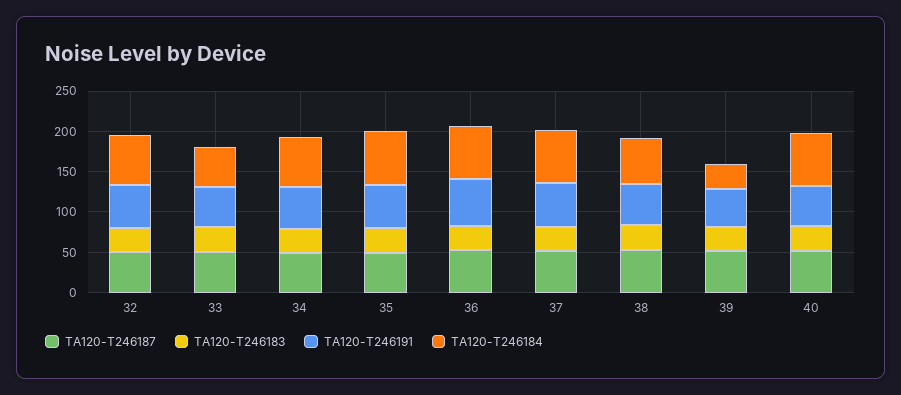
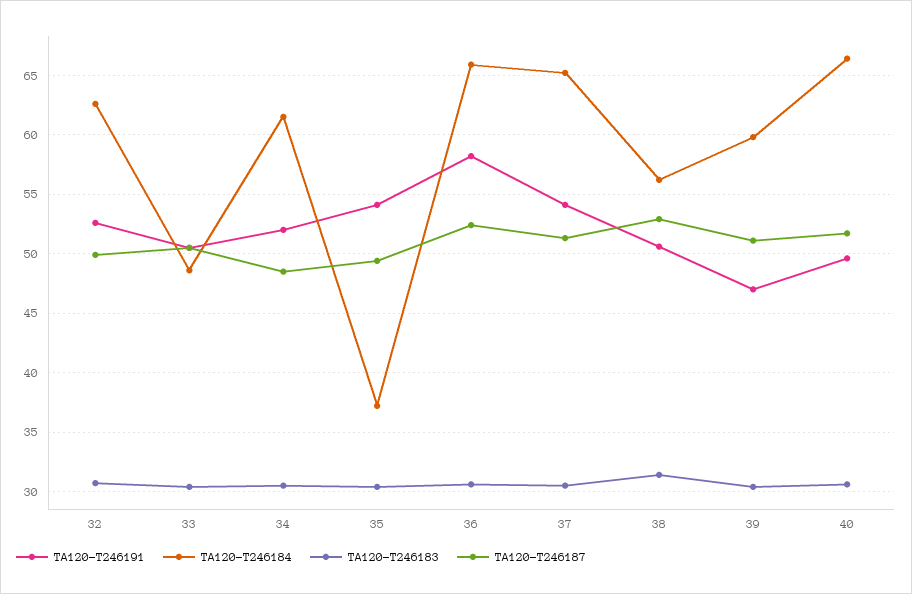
  {
    "TA120-T246187": {
      "32": 50,
      "33": 51,
      "34": 49,
      "35": 49,
      "36": 52,
      "37": 51,
      "38": 53,
      "39": 51,
      "40": 52
    },
    "TA120-T246183": {
      "32": 31,
      "33": 30,
      "34": 31,
      "35": 30,
      "36": 31,
      "37": 31,
      "38": 31,
      "39": 30,
      "40": 31
    },
    "TA120-T246191": {
      "32": 53,
      "33": 51,
      "34": 52,
      "35": 54,
      "36": 58,
      "37": 54,
      "38": 51,
      "39": 47,
      "40": 50
    },
    "TA120-T246184": {
      "32": 63,
      "33": 49,
      "34": 62,
-     "35": 70,
+     "35": 37,
      "36": 66,
      "37": 65,
      "38": 56,
-     "39": 30,
+     "39": 60,
      "40": 66
    }
  }

